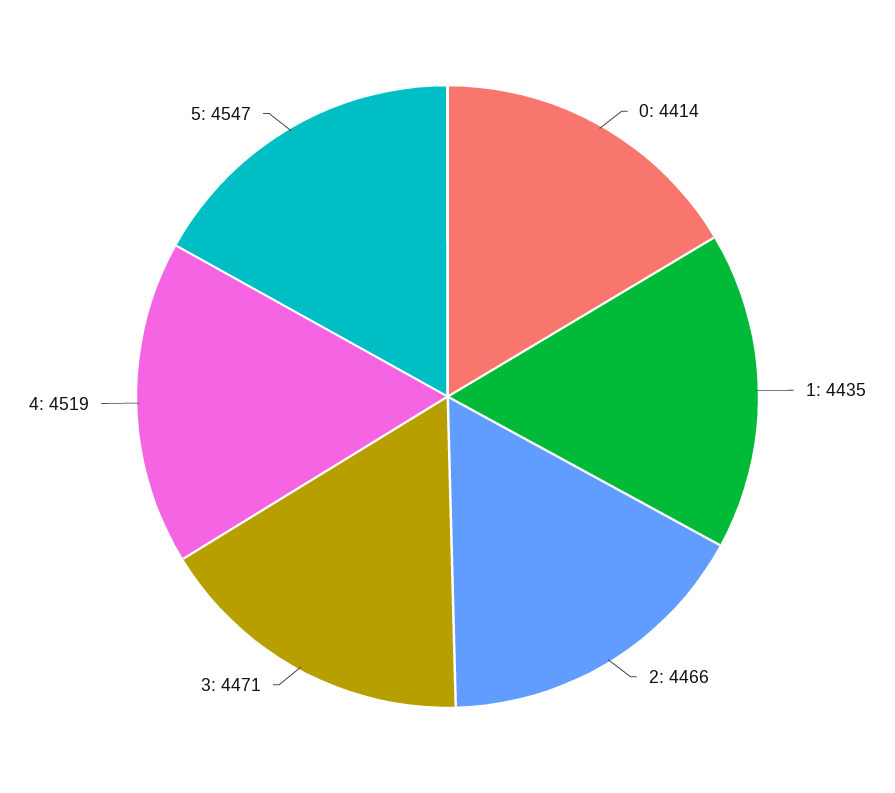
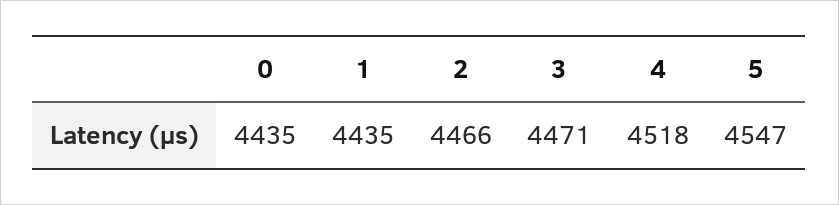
  {
-   "0": 4414,
+   "0": 4435,
    "1": 4435,
    "2": 4466,
    "3": 4471,
-   "4": 4519,
+   "4": 4518,
    "5": 4547
  }

